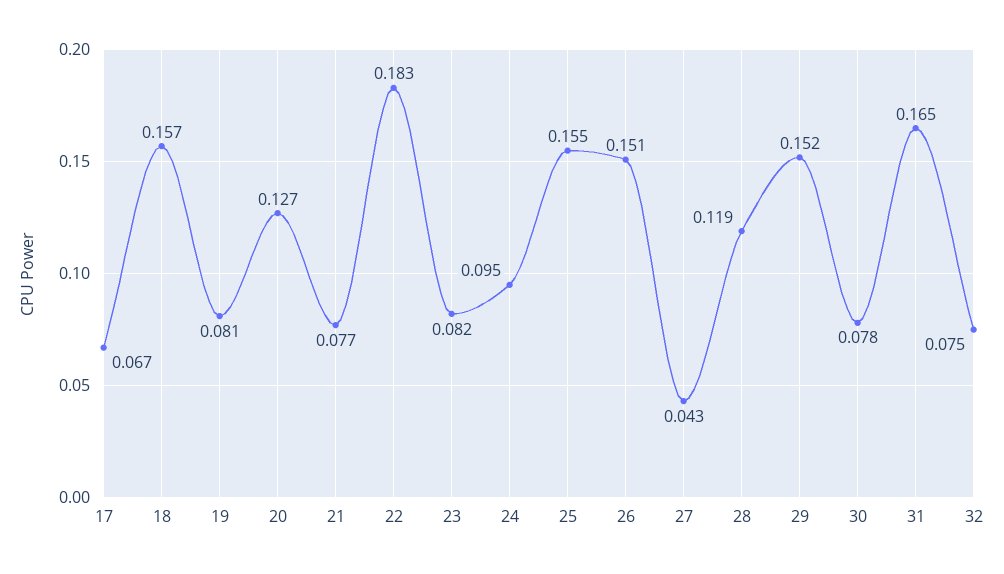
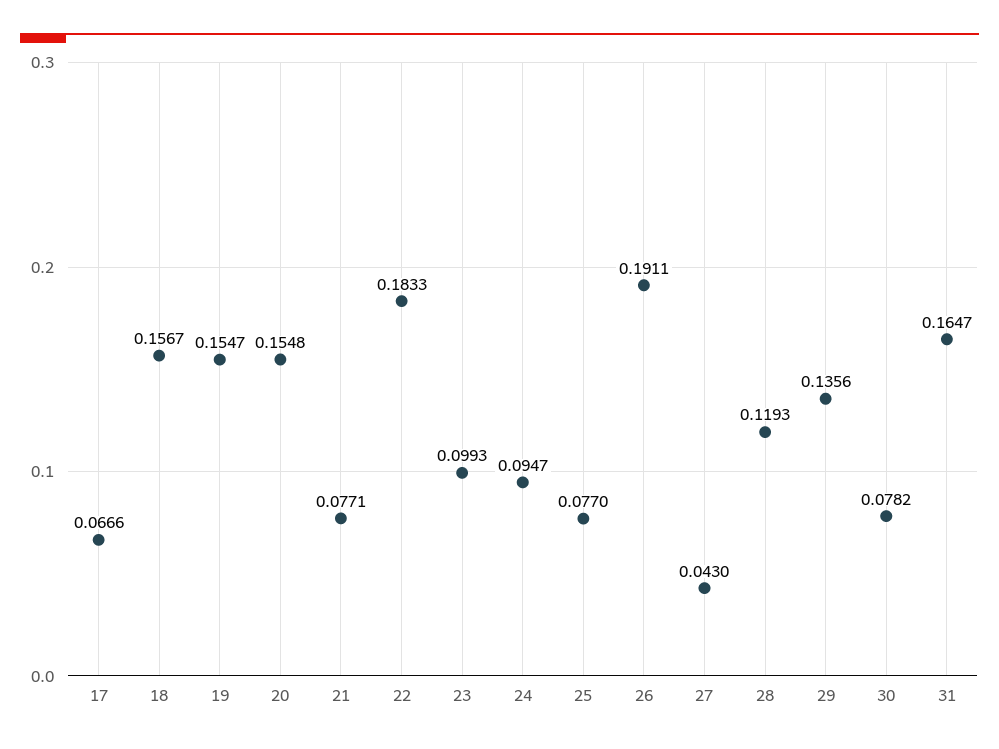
  {
    "17": 0.0666,
    "18": 0.1567,
-   "19": 0.081,
+   "19": 0.1547,
-   "20": 0.127,
+   "20": 0.1548,
    "21": 0.0771,
    "22": 0.1833,
-   "23": 0.082,
+   "23": 0.0993,
    "24": 0.0947,
-   "25": 0.155,
+   "25": 0.077,
-   "26": 0.151,
+   "26": 0.1911,
    "27": 0.043,
    "28": 0.1193,
-   "29": 0.152,
+   "29": 0.1356,
    "30": 0.0782,
-   "31": 0.1647,
+   "31": 0.1647
-   "32": 0.075
  }

